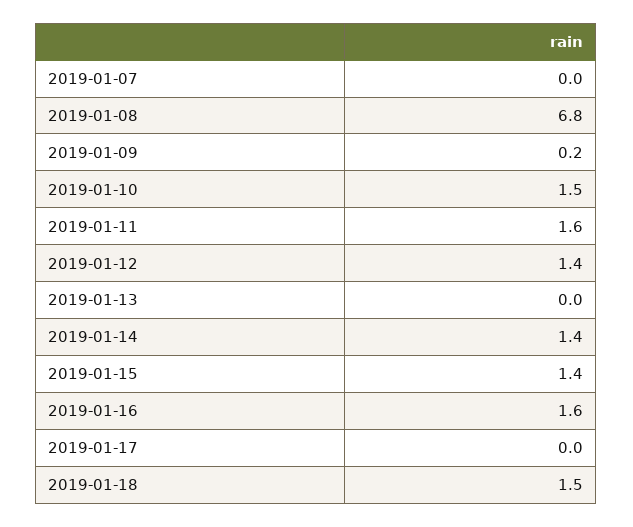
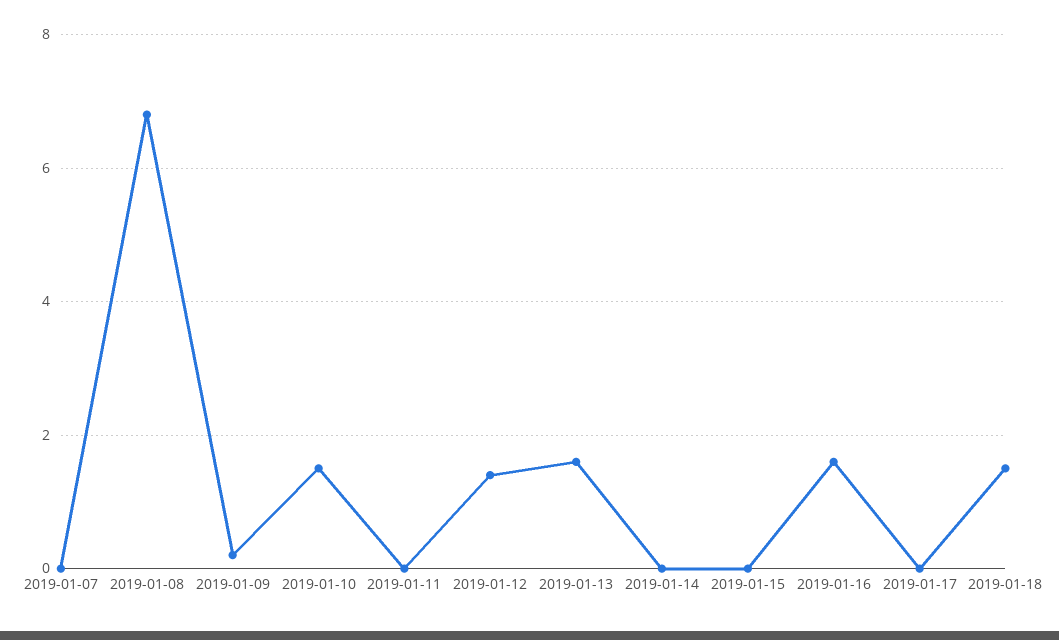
  {
    "2019-01-07": 0,
    "2019-01-08": 6.8,
    "2019-01-09": 0.2,
    "2019-01-10": 1.5,
-   "2019-01-11": 1.6,
+   "2019-01-11": 0,
    "2019-01-12": 1.4,
-   "2019-01-13": 0,
+   "2019-01-13": 1.5,
-   "2019-01-14": 1.4,
+   "2019-01-14": 0,
-   "2019-01-15": 1.4,
+   "2019-01-15": 0,
    "2019-01-16": 1.6,
    "2019-01-17": 0,
    "2019-01-18": 1.5
  }

